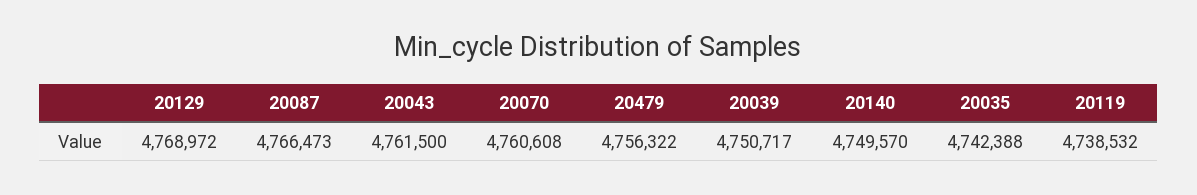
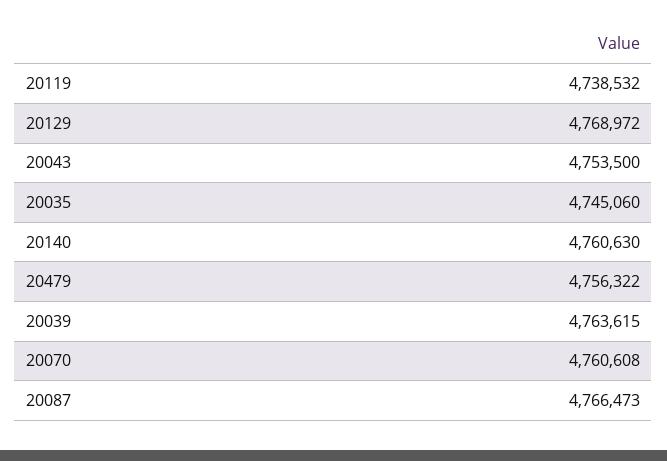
  {
    "20129": 4768972,
    "20087": 4766473,
-   "20043": 4761500,
+   "20043": 4753500,
    "20070": 4760608,
    "20479": 4756322,
-   "20039": 4750717,
+   "20039": 4763615,
-   "20140": 4749570,
+   "20140": 4760630,
-   "20035": 4742388,
+   "20035": 4745060,
    "20119": 4738532
  }

